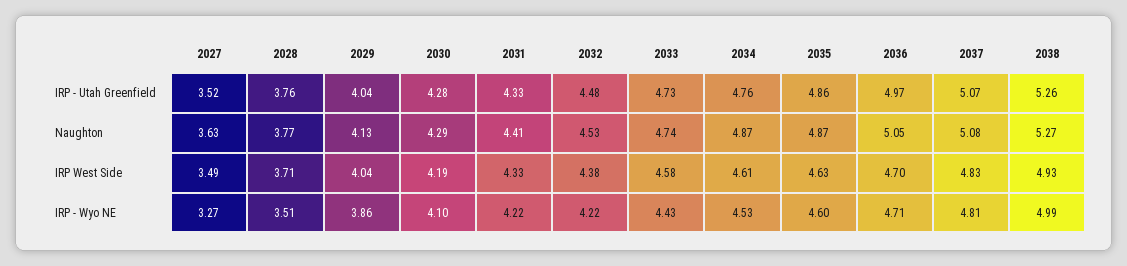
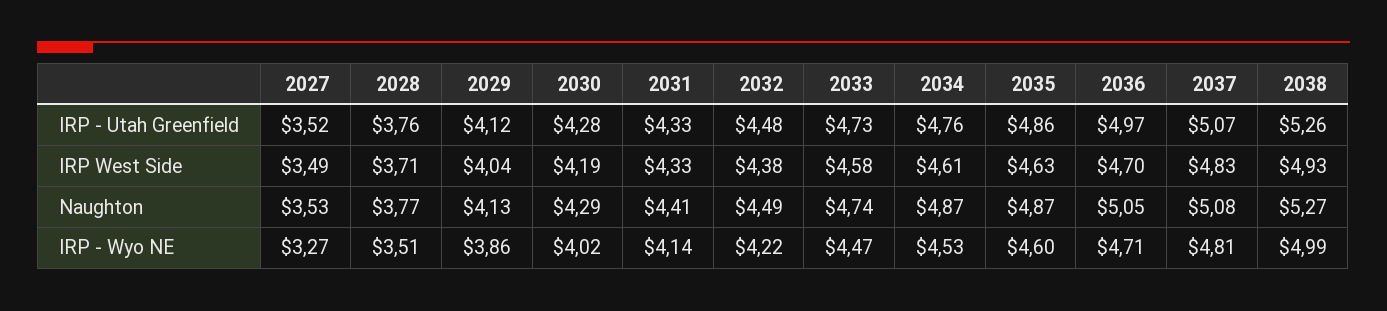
  {
    "2027": {
      "IRP - Utah Greenfield": 3.52,
-     "Naughton": 3.63,
+     "Naughton": 3.53,
      "IRP West Side": 3.49,
      "IRP - Wyo NE": 3.27
    },
    "2028": {
      "IRP - Utah Greenfield": 3.76,
      "Naughton": 3.77,
      "IRP West Side": 3.71,
      "IRP - Wyo NE": 3.51
    },
    "2029": {
-     "IRP - Utah Greenfield": 4.04,
+     "IRP - Utah Greenfield": 4.12,
      "Naughton": 4.13,
      "IRP West Side": 4.04,
      "IRP - Wyo NE": 3.86
    },
    "2030": {
      "IRP - Utah Greenfield": 4.28,
      "Naughton": 4.29,
      "IRP West Side": 4.19,
-     "IRP - Wyo NE": 4.1
+     "IRP - Wyo NE": 4.02
    },
    "2031": {
      "IRP - Utah Greenfield": 4.33,
      "Naughton": 4.41,
      "IRP West Side": 4.33,
-     "IRP - Wyo NE": 4.22
+     "IRP - Wyo NE": 4.14
    },
    "2032": {
      "IRP - Utah Greenfield": 4.48,
-     "Naughton": 4.53,
+     "Naughton": 4.49,
      "IRP West Side": 4.38,
      "IRP - Wyo NE": 4.22
    },
    "2033": {
      "IRP - Utah Greenfield": 4.73,
      "Naughton": 4.74,
      "IRP West Side": 4.58,
-     "IRP - Wyo NE": 4.43
+     "IRP - Wyo NE": 4.47
    },
    "2034": {
      "IRP - Utah Greenfield": 4.76,
      "Naughton": 4.87,
      "IRP West Side": 4.61,
      "IRP - Wyo NE": 4.53
    },
    "2035": {
      "IRP - Utah Greenfield": 4.86,
      "Naughton": 4.87,
      "IRP West Side": 4.63,
      "IRP - Wyo NE": 4.6
    },
    "2036": {
      "IRP - Utah Greenfield": 4.97,
      "Naughton": 5.05,
      "IRP West Side": 4.7,
      "IRP - Wyo NE": 4.71
    },
    "2037": {
      "IRP - Utah Greenfield": 5.07,
      "Naughton": 5.08,
      "IRP West Side": 4.83,
      "IRP - Wyo NE": 4.81
    },
    "2038": {
      "IRP - Utah Greenfield": 5.26,
      "Naughton": 5.27,
      "IRP West Side": 4.93,
      "IRP - Wyo NE": 4.99
    }
  }

